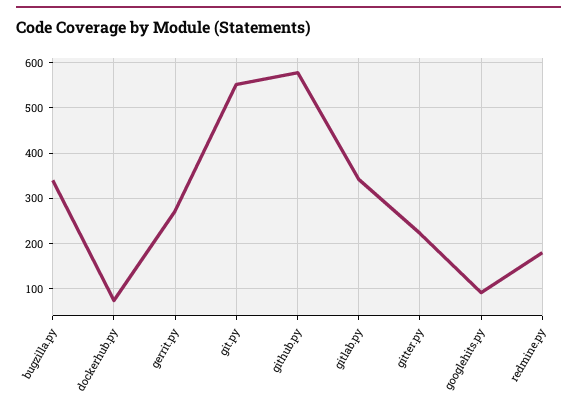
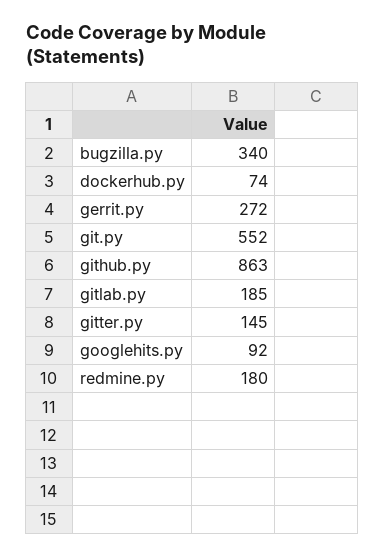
  {
    "bugzilla.py": 340,
    "dockerhub.py": 74,
    "gerrit.py": 272,
    "git.py": 552,
-   "github.py": 580,
+   "github.py": 863,
-   "gitlab.py": 340,
+   "gitlab.py": 185,
-   "gitter.py": 220,
+   "gitter.py": 145,
    "googlehits.py": 92,
    "redmine.py": 180
  }

